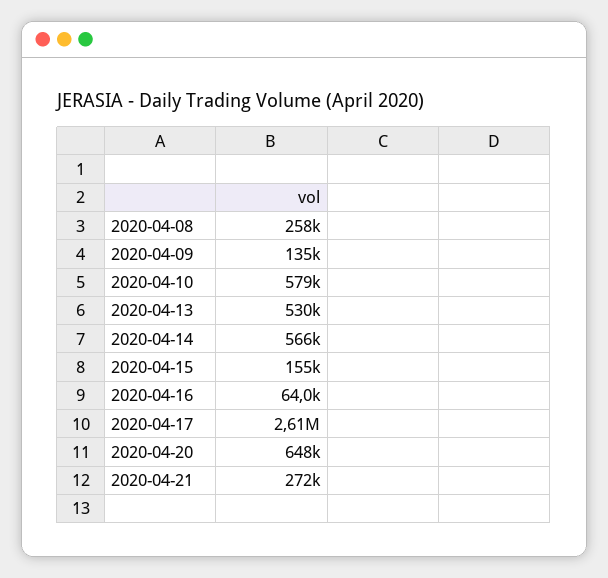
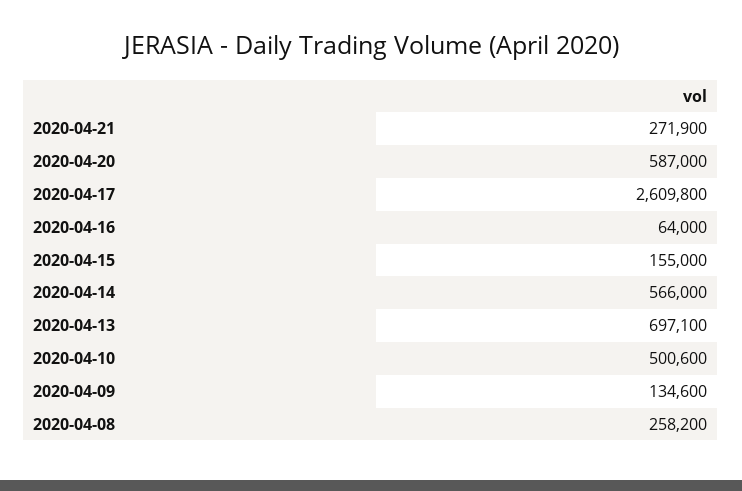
  {
    "2020-04-08": 258200,
    "2020-04-09": 134600,
-   "2020-04-10": 579000,
+   "2020-04-10": 500600,
-   "2020-04-13": 530000,
+   "2020-04-13": 697100,
    "2020-04-14": 566000,
    "2020-04-15": 155000,
    "2020-04-16": 64000,
    "2020-04-17": 2609800,
-   "2020-04-20": 648000,
+   "2020-04-20": 587000,
    "2020-04-21": 271900
  }

